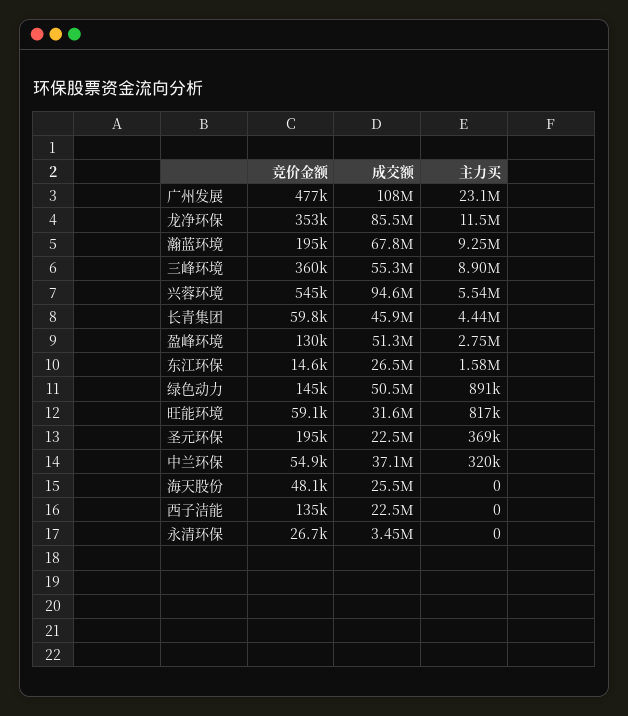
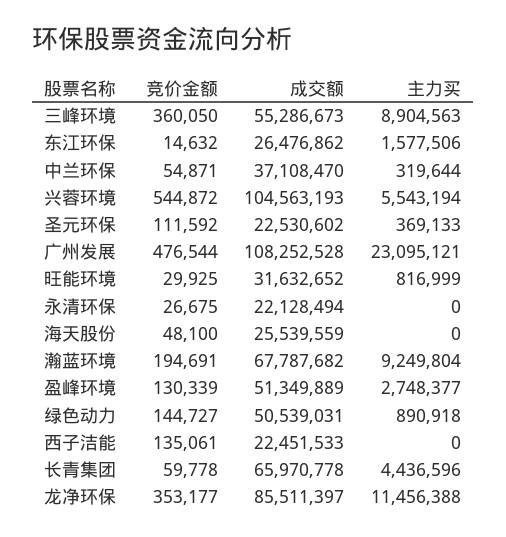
  {
    "竞价金额": {
      "广州发展": 476544,
      "龙净环保": 353177,
      "瀚蓝环境": 194691,
      "三峰环境": 360050,
      "兴蓉环境": 544872,
      "长青集团": 59778,
      "盈峰环境": 130339,
      "东江环保": 14632,
      "绿色动力": 144727,
-     "旺能环境": 59100,
+     "旺能环境": 29925,
-     "圣元环保": 195000,
+     "圣元环保": 111592,
      "中兰环保": 54871,
      "海天股份": 48100,
      "西子洁能": 135061,
      "永清环保": 26675
    },
    "成交额": {
      "广州发展": 108252528,
      "龙净环保": 85511397,
      "瀚蓝环境": 67787682,
      "三峰环境": 55286673,
-     "兴蓉环境": 94600000,
+     "兴蓉环境": 104563193,
-     "长青集团": 45900000,
+     "长青集团": 65970778,
      "盈峰环境": 51349889,
      "东江环保": 26476862,
      "绿色动力": 50539031,
      "旺能环境": 31632652,
      "圣元环保": 22530602,
      "中兰环保": 37108470,
      "海天股份": 25539559,
      "西子洁能": 22451533,
-     "永清环保": 3450000
+     "永清环保": 22128494
    },
    "主力买": {
      "广州发展": 23095121,
      "龙净环保": 11456388,
      "瀚蓝环境": 9249804,
      "三峰环境": 8904563,
      "兴蓉环境": 5543194,
      "长青集团": 4436596,
      "盈峰环境": 2748377,
      "东江环保": 1577506,
      "绿色动力": 890918,
      "旺能环境": 816999,
      "圣元环保": 369133,
      "中兰环保": 319644,
      "海天股份": 0,
      "西子洁能": 0,
      "永清环保": 0
    }
  }

